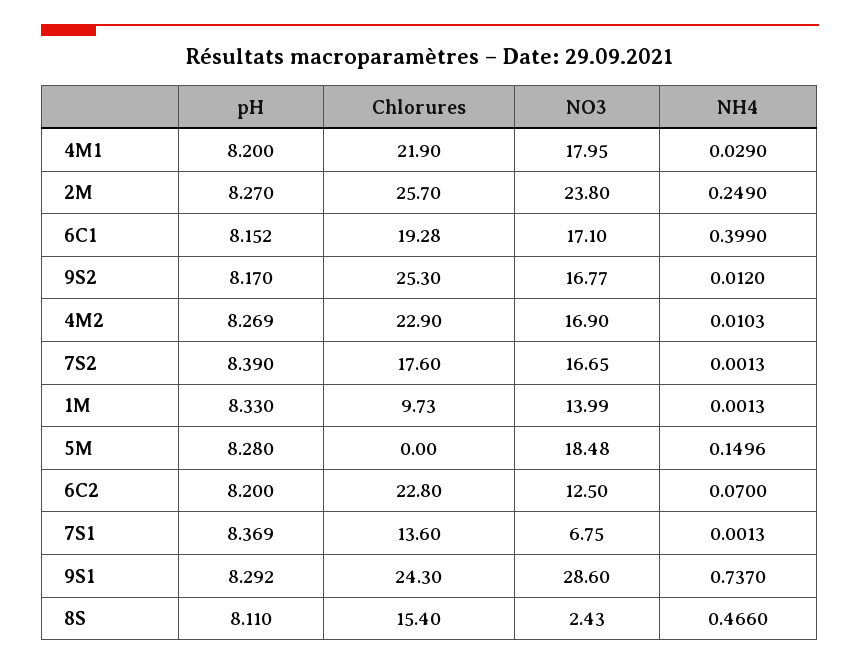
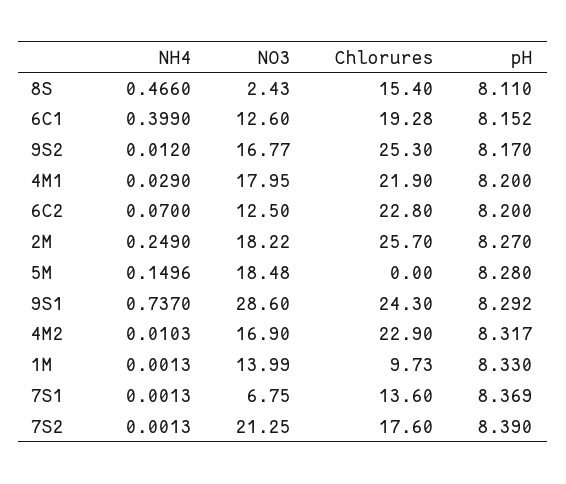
  {
    "pH": {
      "4M1": 8.2,
      "2M": 8.27,
      "6C1": 8.152,
      "9S2": 8.17,
-     "4M2": 8.269,
+     "4M2": 8.317,
      "7S2": 8.39,
      "1M": 8.33,
      "5M": 8.28,
      "6C2": 8.2,
      "7S1": 8.369,
      "9S1": 8.292,
      "8S": 8.11
    },
    "Chlorures": {
      "4M1": 21.9,
      "2M": 25.7,
      "6C1": 19.28,
      "9S2": 25.3,
      "4M2": 22.9,
      "7S2": 17.6,
      "1M": 9.73,
      "5M": 0,
      "6C2": 22.8,
      "7S1": 13.6,
      "9S1": 24.3,
      "8S": 15.4
    },
    "NO3": {
      "4M1": 17.95,
-     "2M": 23.8,
+     "2M": 18.22,
-     "6C1": 17.1,
+     "6C1": 12.6,
      "9S2": 16.77,
      "4M2": 16.9,
-     "7S2": 16.65,
+     "7S2": 21.25,
      "1M": 13.99,
      "5M": 18.48,
      "6C2": 12.5,
      "7S1": 6.75,
      "9S1": 28.6,
      "8S": 2.43
    },
    "NH4": {
      "4M1": 0.029,
      "2M": 0.249,
      "6C1": 0.399,
      "9S2": 0.012,
      "4M2": 0.0103,
      "7S2": 0.0013,
      "1M": 0.0013,
      "5M": 0.1496,
      "6C2": 0.07,
      "7S1": 0.0013,
      "9S1": 0.737,
      "8S": 0.466
    }
  }

